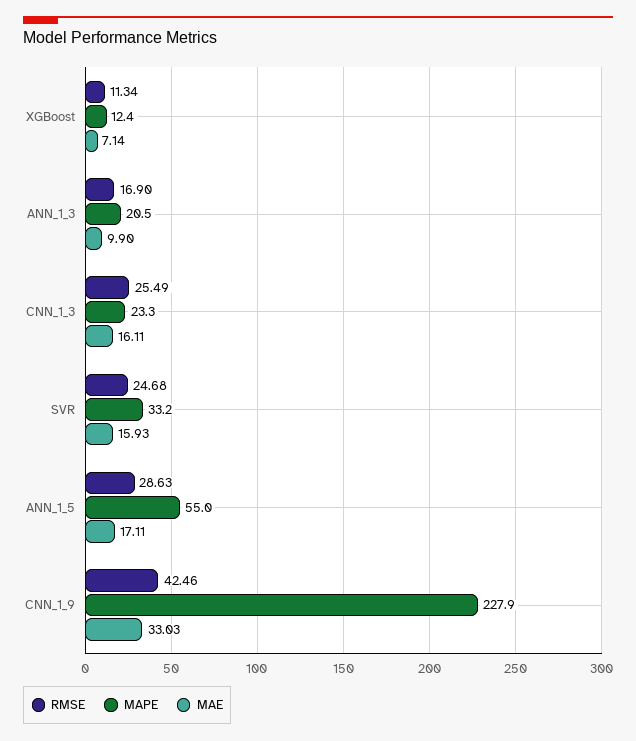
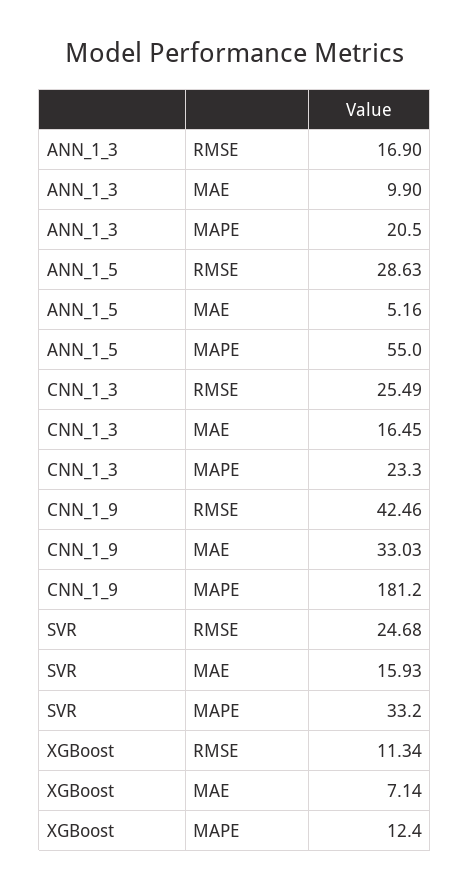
  {
    "RMSE": {
      "XGBoost": 11.34,
      "ANN_1_3": 16.9,
      "CNN_1_3": 25.49,
      "SVR": 24.68,
      "ANN_1_5": 28.63,
      "CNN_1_9": 42.46
    },
    "MAPE": {
      "XGBoost": 12.4,
      "ANN_1_3": 20.5,
      "CNN_1_3": 23.3,
      "SVR": 33.2,
      "ANN_1_5": 55,
-     "CNN_1_9": 227.9
+     "CNN_1_9": 181.2
    },
    "MAE": {
      "XGBoost": 7.14,
      "ANN_1_3": 9.9,
-     "CNN_1_3": 16.11,
+     "CNN_1_3": 16.45,
      "SVR": 15.93,
-     "ANN_1_5": 17.11,
+     "ANN_1_5": 5.16,
      "CNN_1_9": 33.03
    }
  }

